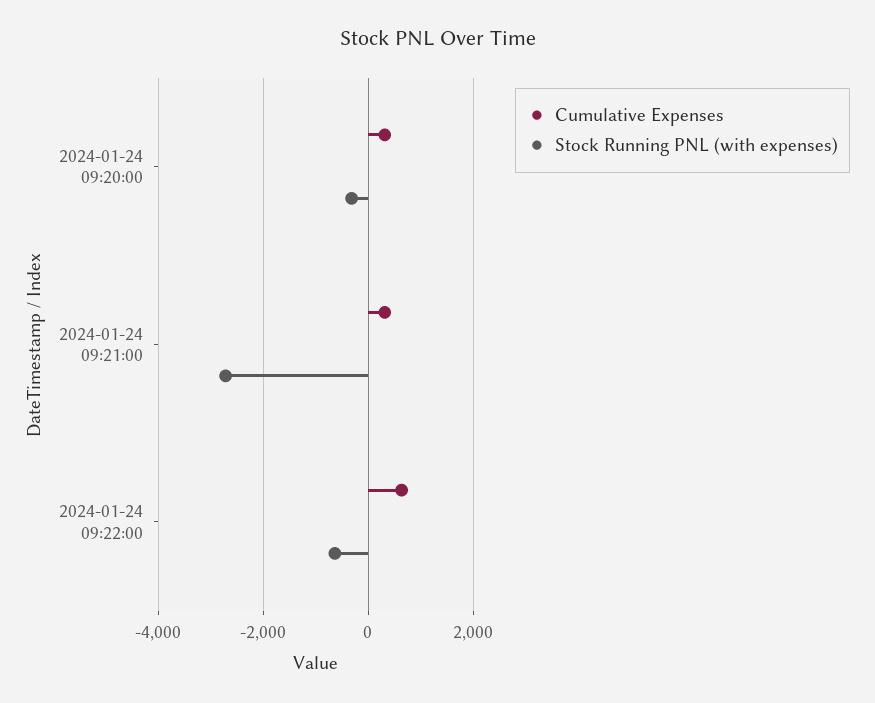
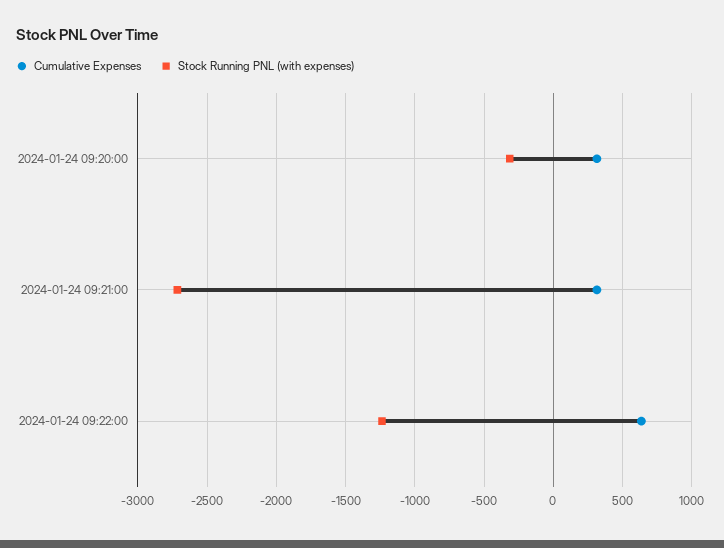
  {
    "Cumulative Expenses": {
      "2024-01-24 09:20:00": 300,
      "2024-01-24 09:21:00": 300,
      "2024-01-24 09:22:00": 650
    },
    "Stock Running PNL (with expenses)": {
      "2024-01-24 09:20:00": -300,
      "2024-01-24 09:21:00": -2700,
-     "2024-01-24 09:22:00": -600
+     "2024-01-24 09:22:00": -1250
    }
  }

